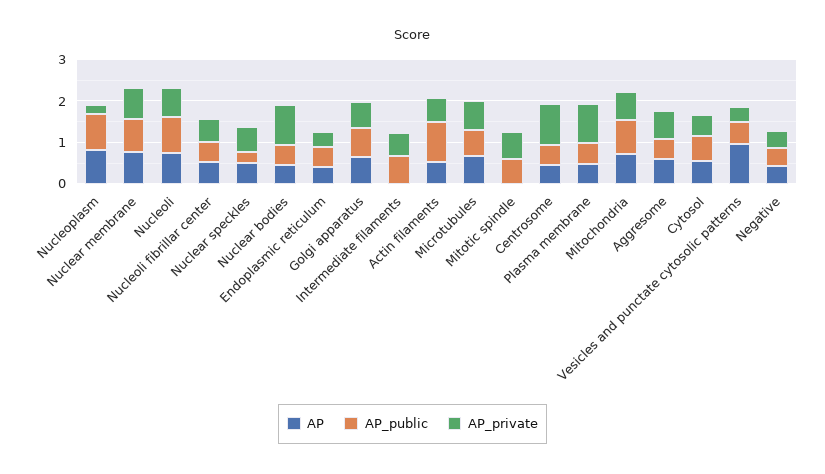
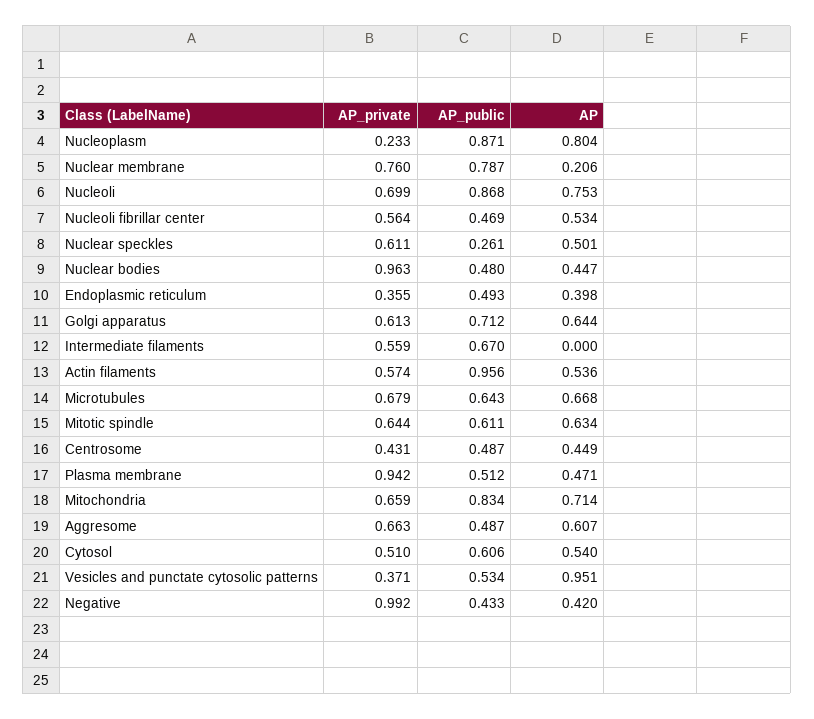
  {
    "AP": {
      "Nucleoplasm": 0.804,
-     "Nuclear membrane": 0.8,
+     "Nuclear membrane": 0.206,
      "Nucleoli": 0.753,
      "Nucleoli fibrillar center": 0.534,
      "Nuclear speckles": 0.501,
      "Nuclear bodies": 0.447,
      "Endoplasmic reticulum": 0.398,
      "Golgi apparatus": 0.644,
      "Intermediate filaments": 0,
      "Actin filaments": 0.536,
      "Microtubules": 0.668,
-     "Mitotic spindle": 0,
+     "Mitotic spindle": 0.634,
      "Centrosome": 0.449,
      "Plasma membrane": 0.471,
      "Mitochondria": 0.714,
      "Aggresome": 0.607,
      "Cytosol": 0.54,
      "Vesicles and punctate cytosolic patterns": 0.951,
      "Negative": 0.42
    },
    "AP_public": {
      "Nucleoplasm": 0.871,
      "Nuclear membrane": 0.787,
      "Nucleoli": 0.868,
      "Nucleoli fibrillar center": 0.469,
      "Nuclear speckles": 0.261,
      "Nuclear bodies": 0.48,
      "Endoplasmic reticulum": 0.493,
      "Golgi apparatus": 0.712,
      "Intermediate filaments": 0.67,
      "Actin filaments": 0.956,
      "Microtubules": 0.643,
      "Mitotic spindle": 0.611,
      "Centrosome": 0.487,
      "Plasma membrane": 0.512,
      "Mitochondria": 0.834,
      "Aggresome": 0.487,
      "Cytosol": 0.606,
      "Vesicles and punctate cytosolic patterns": 0.534,
      "Negative": 0.433
    },
    "AP_private": {
      "Nucleoplasm": 0.233,
      "Nuclear membrane": 0.76,
      "Nucleoli": 0.699,
      "Nucleoli fibrillar center": 0.564,
      "Nuclear speckles": 0.611,
      "Nuclear bodies": 0.963,
      "Endoplasmic reticulum": 0.355,
      "Golgi apparatus": 0.613,
      "Intermediate filaments": 0.559,
      "Actin filaments": 0.574,
      "Microtubules": 0.679,
      "Mitotic spindle": 0.644,
-     "Centrosome": 1,
+     "Centrosome": 0.431,
      "Plasma membrane": 0.942,
      "Mitochondria": 0.659,
      "Aggresome": 0.663,
      "Cytosol": 0.51,
      "Vesicles and punctate cytosolic patterns": 0.371,
-     "Negative": 0.4
+     "Negative": 0.992
    }
  }

